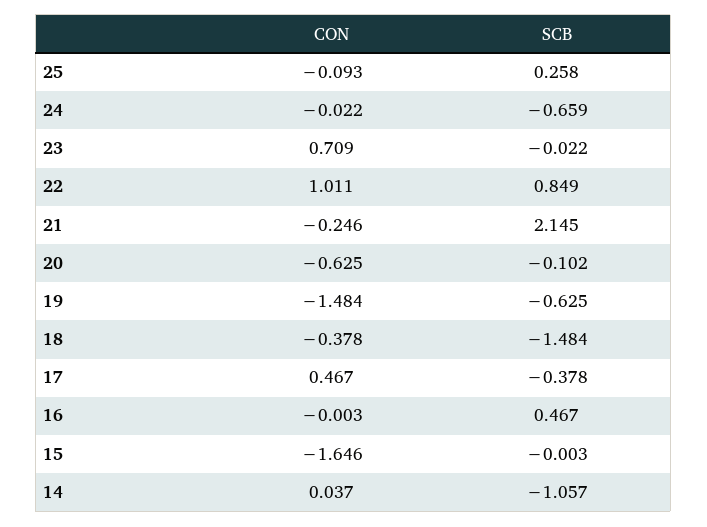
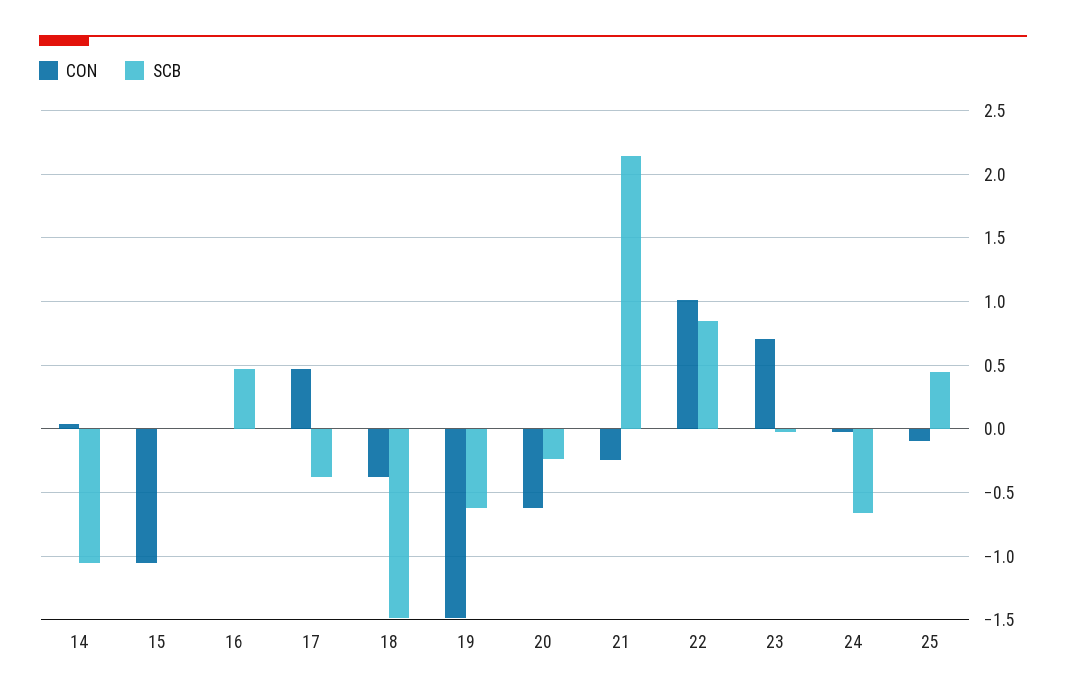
  {
    "CON": {
      "25": -0.093,
      "24": -0.022,
      "23": 0.709,
      "22": 1.011,
      "21": -0.246,
      "20": -0.625,
      "19": -1.484,
      "18": -0.378,
      "17": 0.467,
      "16": -0.003,
-     "15": -1.646,
+     "15": -1.05,
      "14": 0.037
    },
    "SCB": {
-     "25": 0.258,
+     "25": 0.45,
      "24": -0.659,
      "23": -0.022,
      "22": 0.849,
      "21": 2.145,
-     "20": -0.102,
+     "20": -0.25,
      "19": -0.625,
      "18": -1.484,
      "17": -0.378,
      "16": 0.467,
      "15": -0.003,
      "14": -1.057
    }
  }

